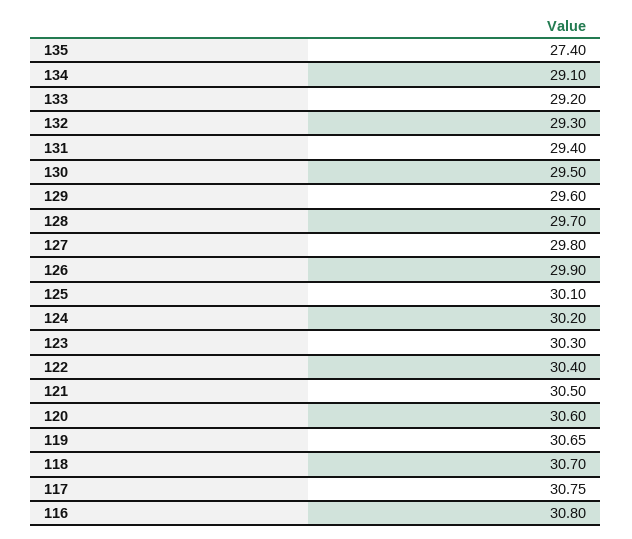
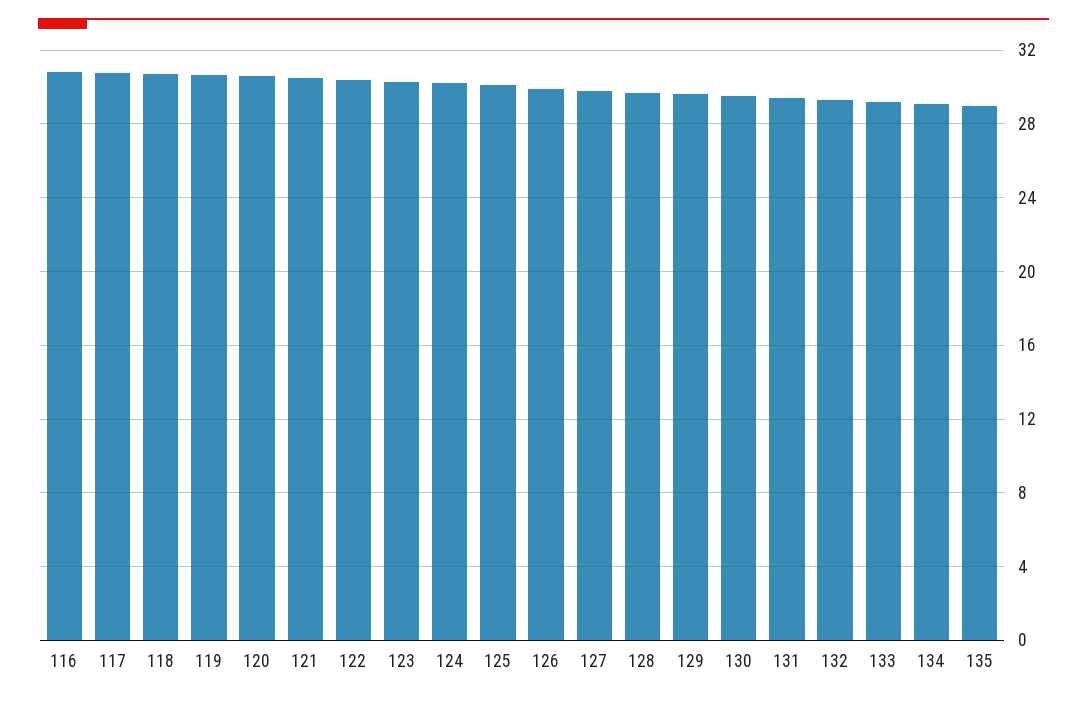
  {
-   "135": 27.4,
+   "135": 29,
    "134": 29.1,
    "133": 29.2,
    "132": 29.3,
    "131": 29.4,
    "130": 29.5,
    "129": 29.6,
    "128": 29.7,
    "127": 29.8,
    "126": 29.9,
    "125": 30.1,
    "124": 30.2,
    "123": 30.3,
    "122": 30.4,
    "121": 30.5,
    "120": 30.6,
    "119": 30.65,
    "118": 30.7,
    "117": 30.75,
    "116": 30.8
  }

